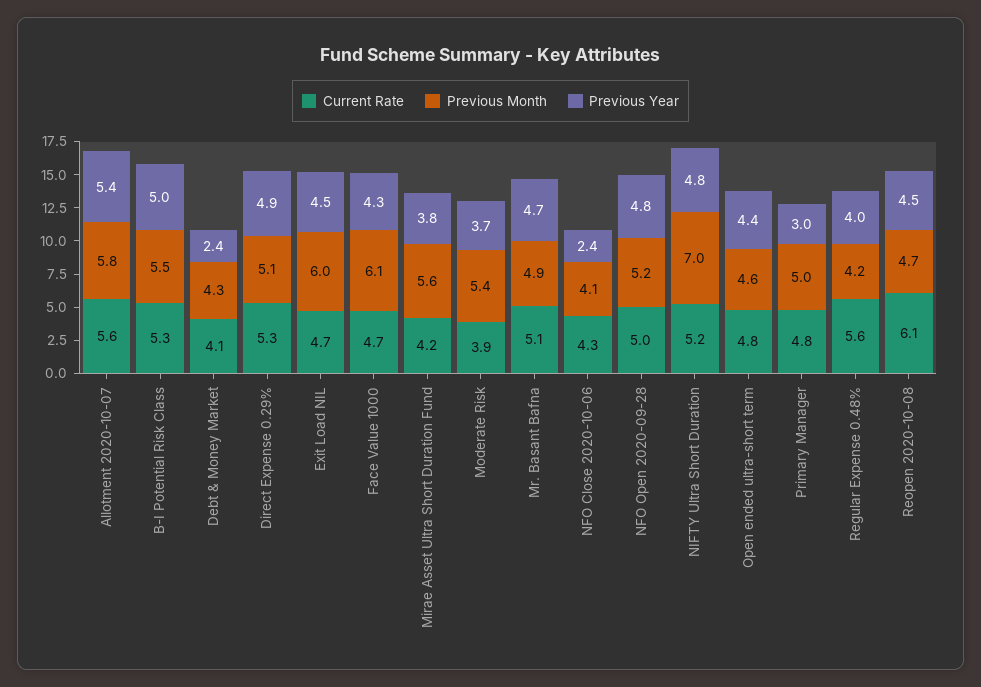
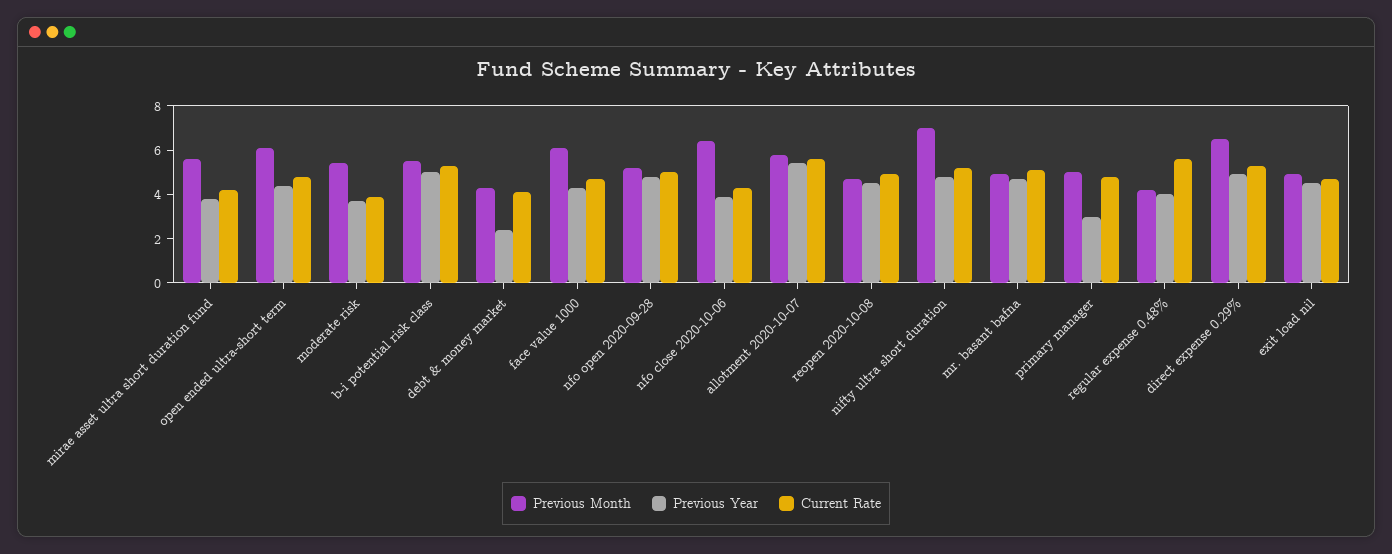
  {
    "Current Rate": {
      "Allotment 2020-10-07": 5.6,
      "B-I Potential Risk Class": 5.3,
      "Debt & Money Market": 4.1,
      "Direct Expense 0.29%": 5.3,
      "Exit Load NIL": 4.7,
      "Face Value 1000": 4.7,
      "Mirae Asset Ultra Short Duration Fund": 4.2,
      "Moderate Risk": 3.9,
      "Mr. Basant Bafna": 5.1,
      "NFO Close 2020-10-06": 4.3,
      "NFO Open 2020-09-28": 5,
      "NIFTY Ultra Short Duration": 5.2,
      "Open ended ultra-short term": 4.8,
      "Primary Manager": 4.8,
      "Regular Expense 0.48%": 5.6,
-     "Reopen 2020-10-08": 6.1
+     "Reopen 2020-10-08": 5
    },
    "Previous Month": {
      "Allotment 2020-10-07": 5.8,
      "B-I Potential Risk Class": 5.5,
      "Debt & Money Market": 4.3,
-     "Direct Expense 0.29%": 5.1,
+     "Direct Expense 0.29%": 6.5,
-     "Exit Load NIL": 6,
+     "Exit Load NIL": 5,
      "Face Value 1000": 6.1,
      "Mirae Asset Ultra Short Duration Fund": 5.6,
      "Moderate Risk": 5.4,
      "Mr. Basant Bafna": 4.9,
-     "NFO Close 2020-10-06": 4.1,
+     "NFO Close 2020-10-06": 6.5,
      "NFO Open 2020-09-28": 5.2,
      "NIFTY Ultra Short Duration": 7,
-     "Open ended ultra-short term": 4.6,
+     "Open ended ultra-short term": 6,
      "Primary Manager": 5,
      "Regular Expense 0.48%": 4.2,
      "Reopen 2020-10-08": 4.7
    },
    "Previous Year": {
      "Allotment 2020-10-07": 5.4,
      "B-I Potential Risk Class": 5,
      "Debt & Money Market": 2.4,
      "Direct Expense 0.29%": 4.9,
      "Exit Load NIL": 4.5,
      "Face Value 1000": 4.3,
      "Mirae Asset Ultra Short Duration Fund": 3.8,
      "Moderate Risk": 3.7,
      "Mr. Basant Bafna": 4.7,
-     "NFO Close 2020-10-06": 2.4,
+     "NFO Close 2020-10-06": 4,
      "NFO Open 2020-09-28": 4.8,
      "NIFTY Ultra Short Duration": 4.8,
      "Open ended ultra-short term": 4.4,
      "Primary Manager": 3,
      "Regular Expense 0.48%": 4,
      "Reopen 2020-10-08": 4.5
    }
  }

